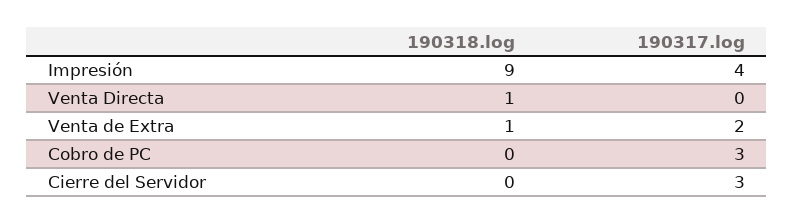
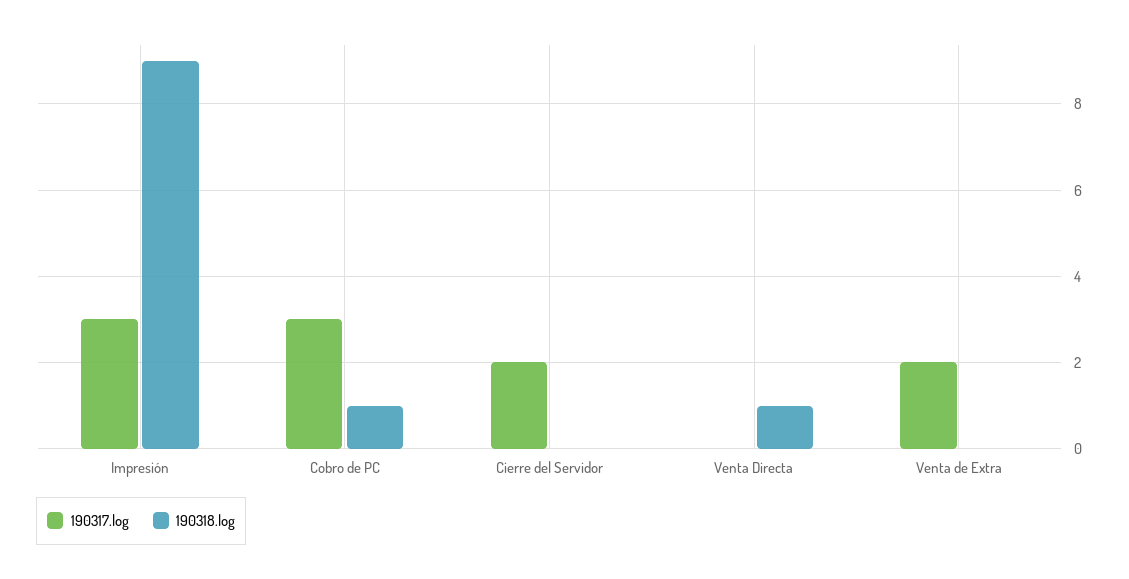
  {
    "190318.log": {
      "Impresión": 9,
      "Venta Directa": 1,
-     "Venta de Extra": 1,
+     "Venta de Extra": 0,
-     "Cobro de PC": 0,
+     "Cobro de PC": 1,
      "Cierre del Servidor": 0
    },
    "190317.log": {
-     "Impresión": 4,
+     "Impresión": 3,
      "Venta Directa": 0,
      "Venta de Extra": 2,
      "Cobro de PC": 3,
-     "Cierre del Servidor": 3
+     "Cierre del Servidor": 2
    }
  }

